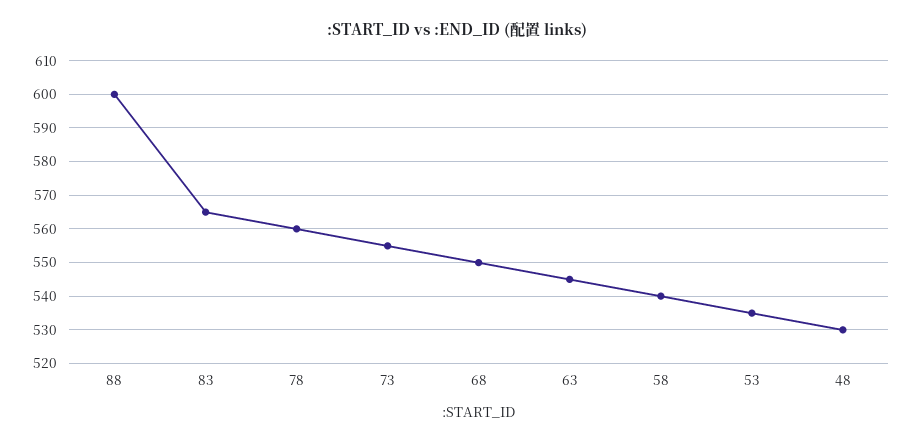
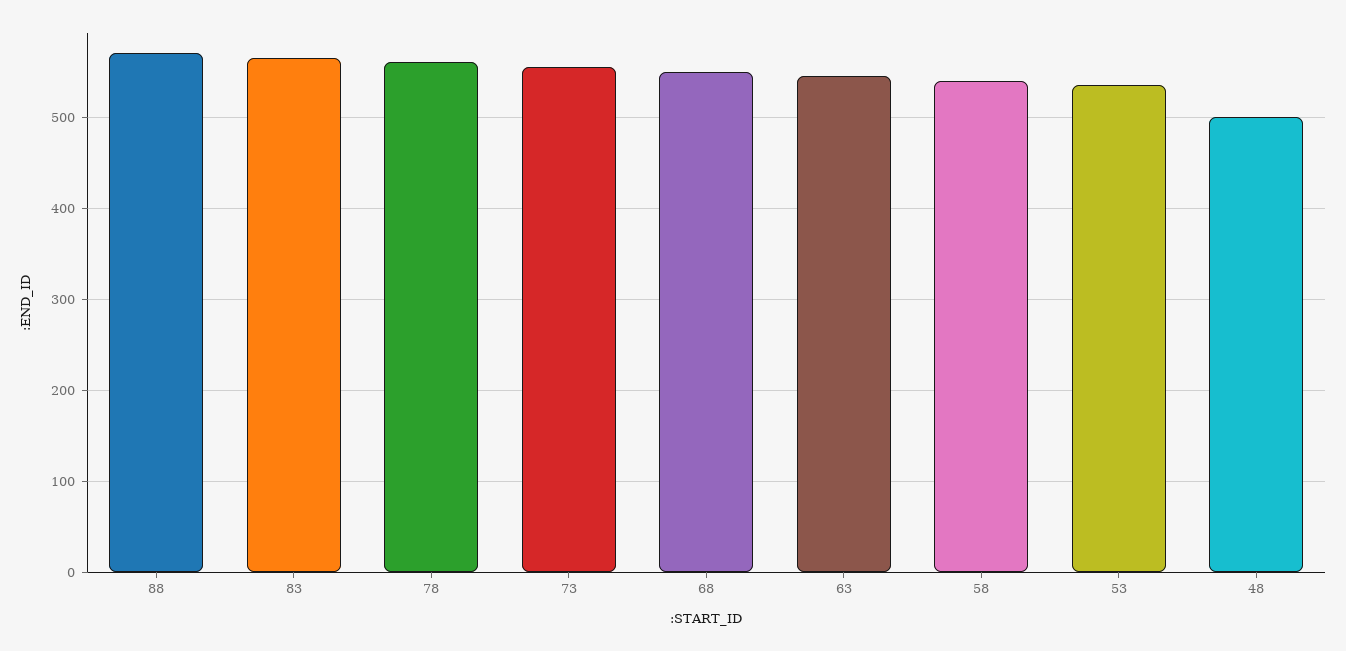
  {
-   "88": 600,
+   "88": 570,
    "83": 565,
    "78": 560,
    "73": 555,
    "68": 550,
    "63": 545,
    "58": 540,
    "53": 535,
-   "48": 530
+   "48": 500
  }

